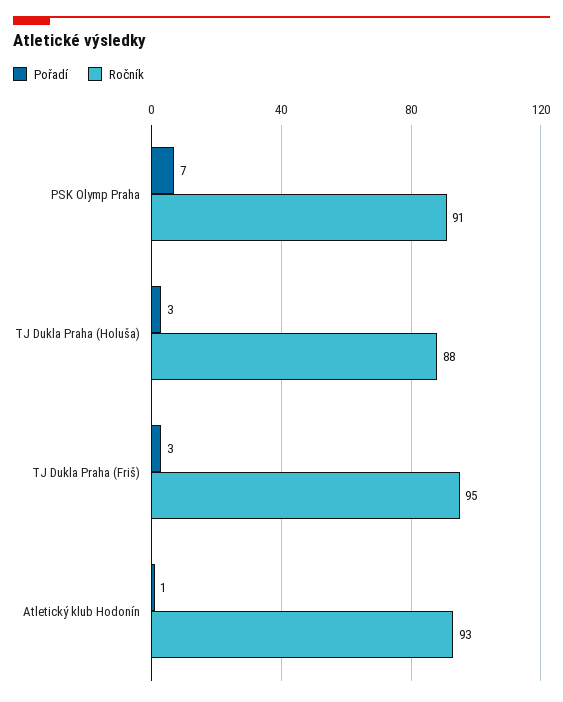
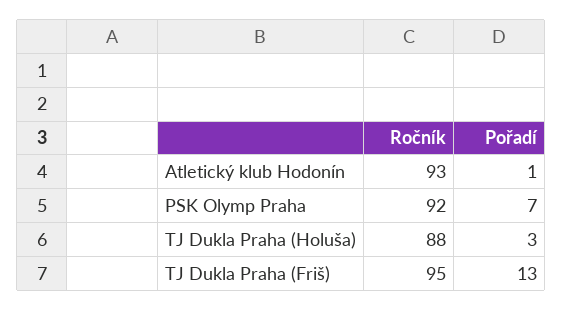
  {
    "Pořadí": {
      "PSK Olymp Praha": 7,
      "TJ Dukla Praha (Holuša)": 3,
-     "TJ Dukla Praha (Friš)": 3,
+     "TJ Dukla Praha (Friš)": 13,
      "Atletický klub Hodonín": 1
    },
    "Ročník": {
-     "PSK Olymp Praha": 91,
+     "PSK Olymp Praha": 92,
      "TJ Dukla Praha (Holuša)": 88,
      "TJ Dukla Praha (Friš)": 95,
      "Atletický klub Hodonín": 93
    }
  }

